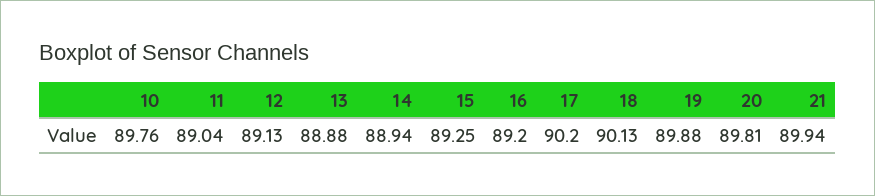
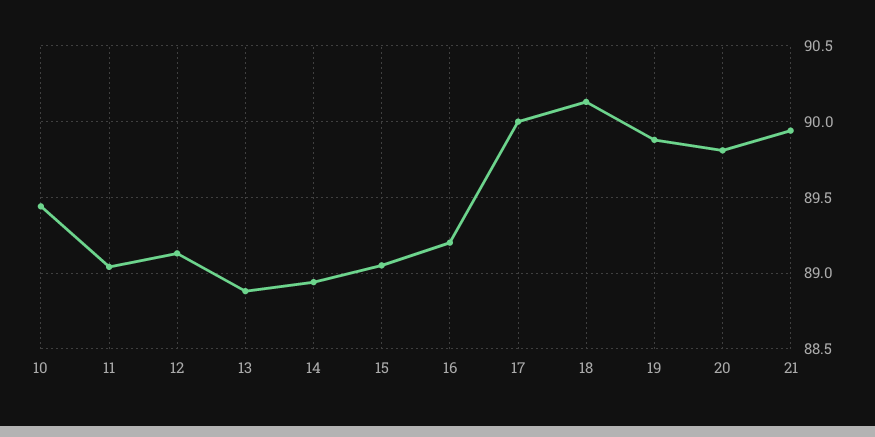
  {
-   "10": 89.76,
+   "10": 89.45,
    "11": 89.04,
    "12": 89.13,
    "13": 88.88,
    "14": 88.94,
-   "15": 89.25,
+   "15": 89.05,
    "16": 89.2,
-   "17": 90.2,
+   "17": 90,
    "18": 90.13,
    "19": 89.88,
    "20": 89.81,
    "21": 89.94
  }

